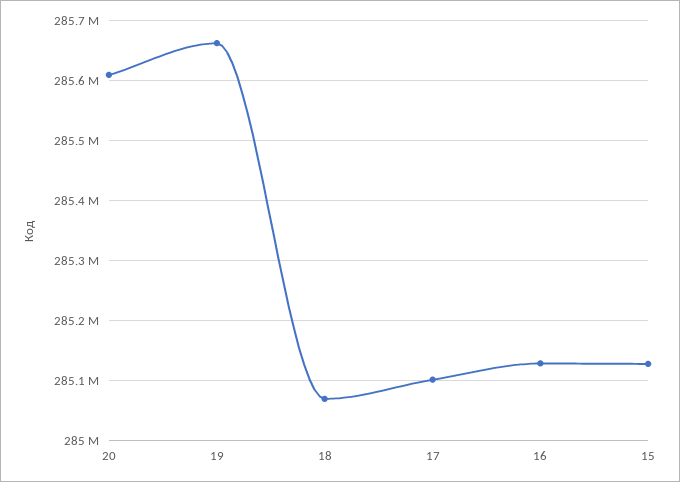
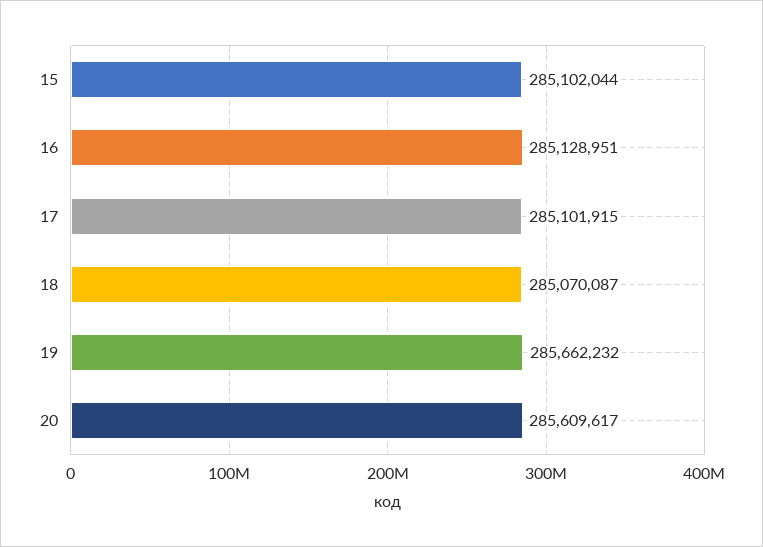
  {
    "20": 285609617,
    "19": 285662232,
    "18": 285070087,
    "17": 285101915,
    "16": 285128951,
-   "15": 285130000
+   "15": 285102044
  }

